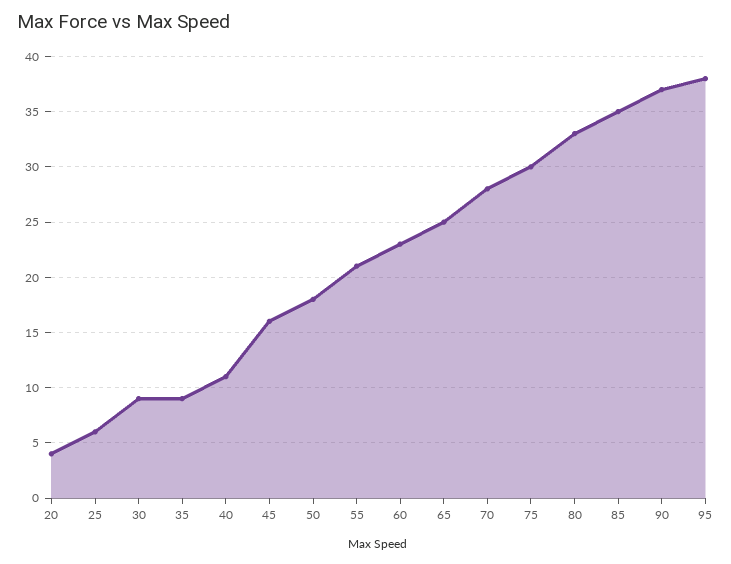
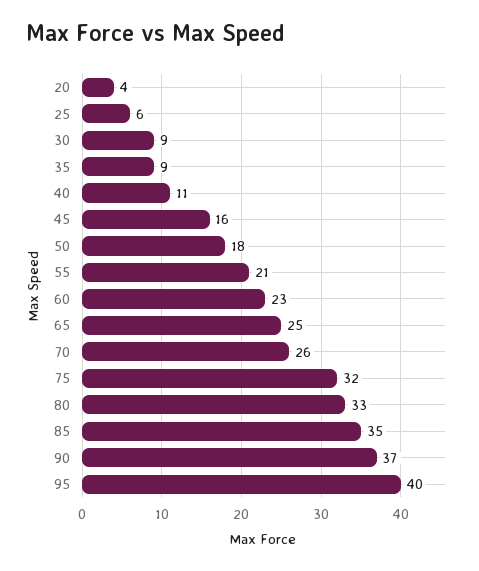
  {
    "20": 4,
    "25": 6,
    "30": 9,
    "35": 9,
    "40": 11,
    "45": 16,
    "50": 18,
    "55": 21,
    "60": 23,
    "65": 25,
-   "70": 28,
+   "70": 26,
-   "75": 30,
+   "75": 32,
    "80": 33,
    "85": 35,
    "90": 37,
-   "95": 38
+   "95": 40
  }

